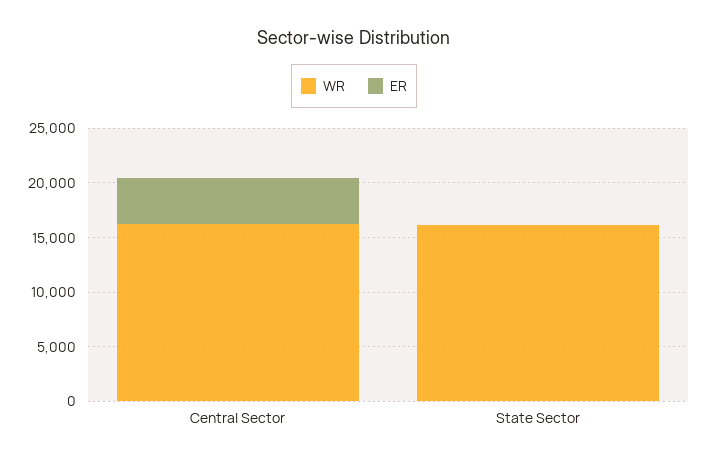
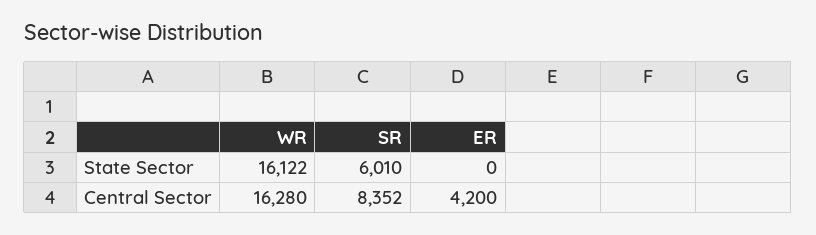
  {
    "WR": {
      "Central Sector": 16280,
      "State Sector": 16122
    },
    "ER": {
      "Central Sector": 4200,
      "State Sector": 0
-   }
+   },
+   "SR": {
+     "State Sector": 6010,
+     "Central Sector": 8352
+   }
  }

